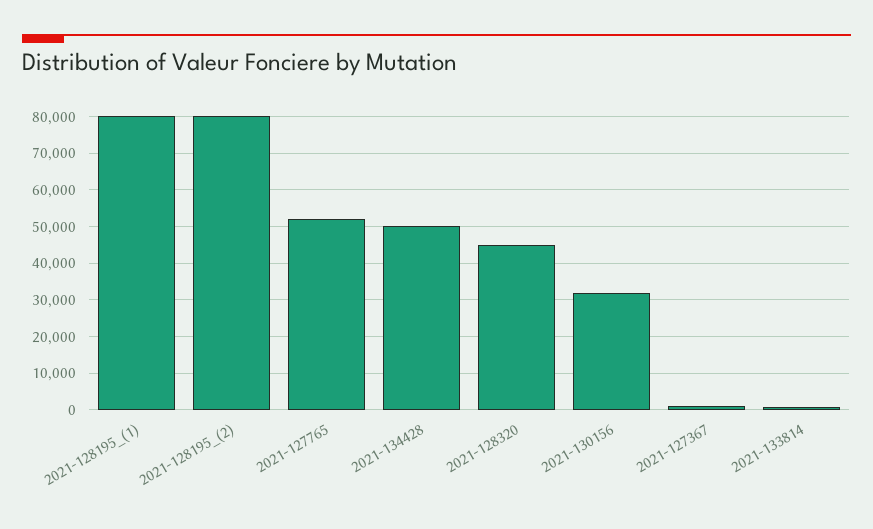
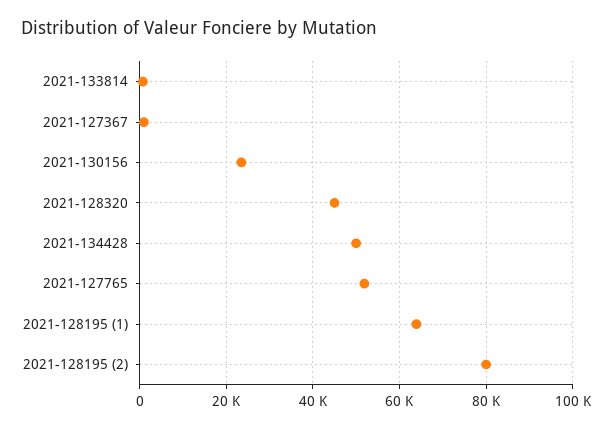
  {
-   "2021-128195_(1)": 80000,
+   "2021-128195_(1)": 64000,
    "2021-128195_(2)": 80000,
    "2021-127765": 52000,
    "2021-134428": 50000,
    "2021-128320": 46000,
-   "2021-130156": 32000,
+   "2021-130156": 24000,
    "2021-127367": 2000,
    "2021-133814": 0
  }

